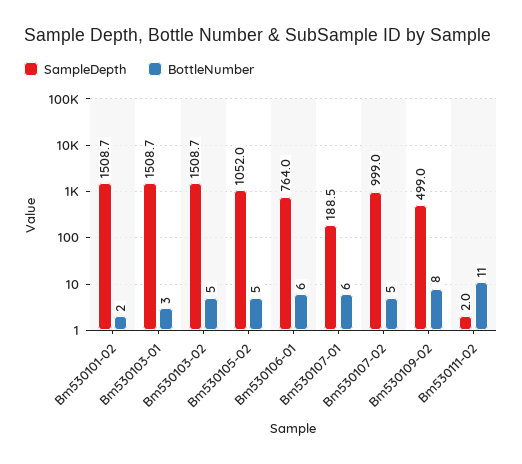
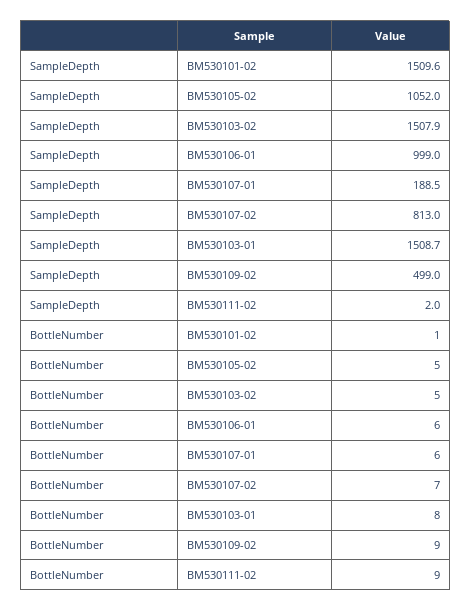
  {
    "SampleDepth": {
-     "Bm530101-02": 1508.7,
+     "Bm530101-02": 1509.6,
      "Bm530103-01": 1508.7,
-     "Bm530103-02": 1508.7,
+     "Bm530103-02": 1507.9,
      "Bm530105-02": 1052,
-     "Bm530106-01": 764,
+     "Bm530106-01": 999,
      "Bm530107-01": 188.5,
-     "Bm530107-02": 999,
+     "Bm530107-02": 813,
      "Bm530109-02": 499,
      "Bm530111-02": 2
    },
    "BottleNumber": {
-     "Bm530101-02": 2,
+     "Bm530101-02": 1,
-     "Bm530103-01": 3,
+     "Bm530103-01": 8,
      "Bm530103-02": 5,
      "Bm530105-02": 5,
      "Bm530106-01": 6,
      "Bm530107-01": 6,
-     "Bm530107-02": 5,
+     "Bm530107-02": 7,
-     "Bm530109-02": 8,
+     "Bm530109-02": 9,
-     "Bm530111-02": 11
+     "Bm530111-02": 9
    }
  }

